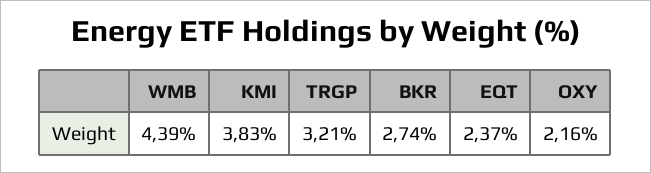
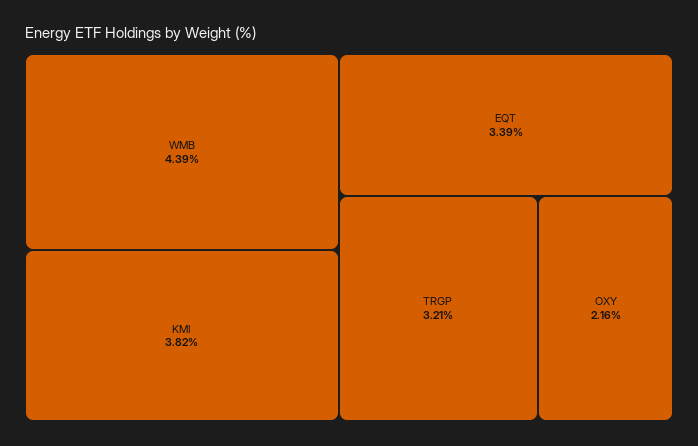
  {
    "WMB": 4.39,
-   "KMI": 3.83,
+   "KMI": 3.82,
    "TRGP": 3.21,
-   "BKR": 2.74,
-   "EQT": 2.37,
+   "EQT": 3.39,
    "OXY": 2.16
  }

